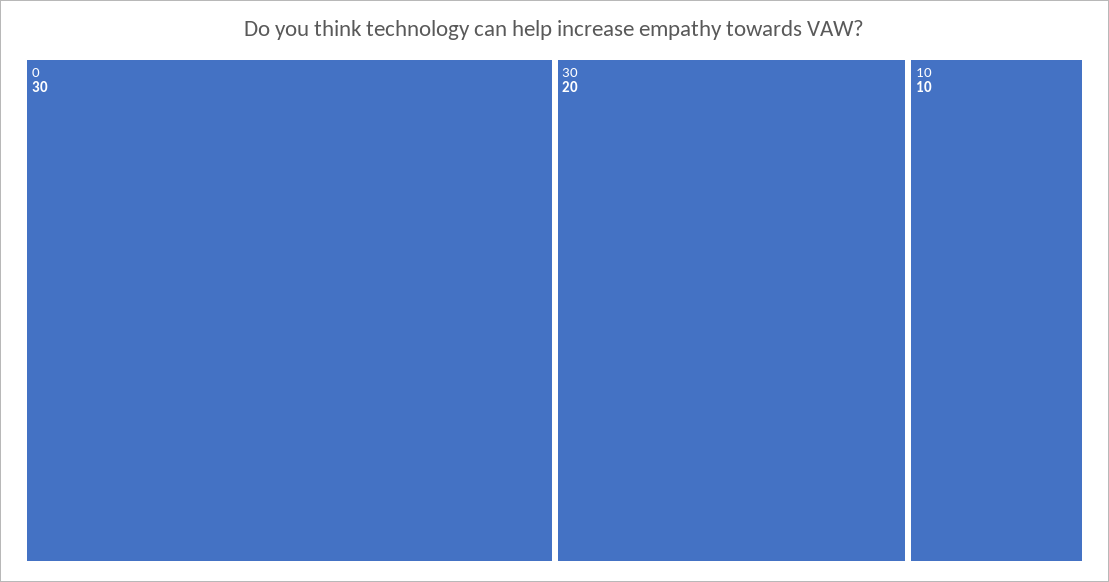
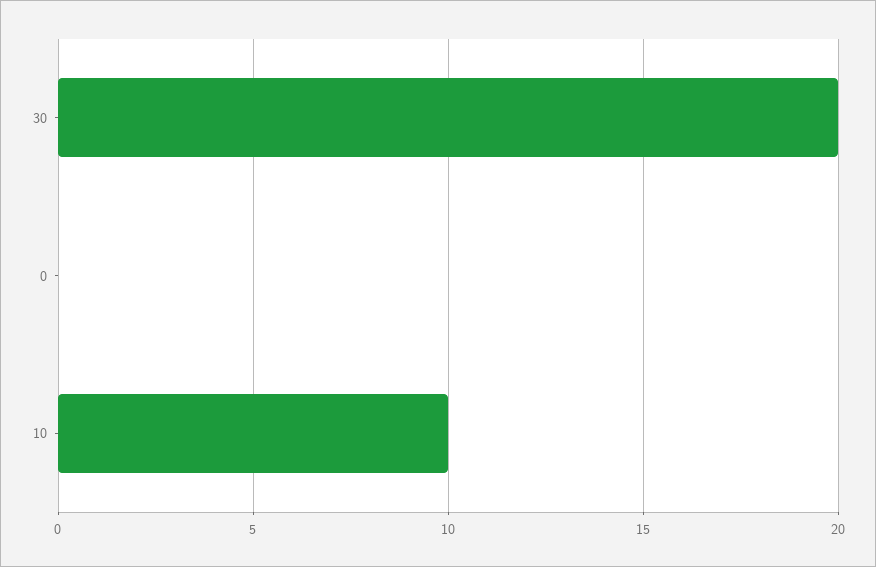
  {
-   "0": 30,
+   "0": 0,
    "30": 20,
    "10": 10
  }

